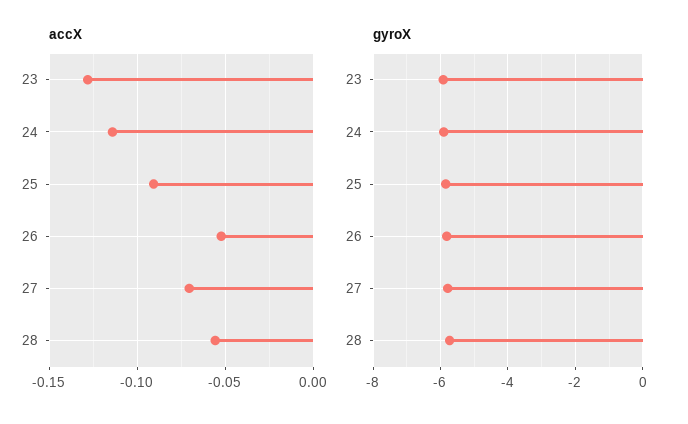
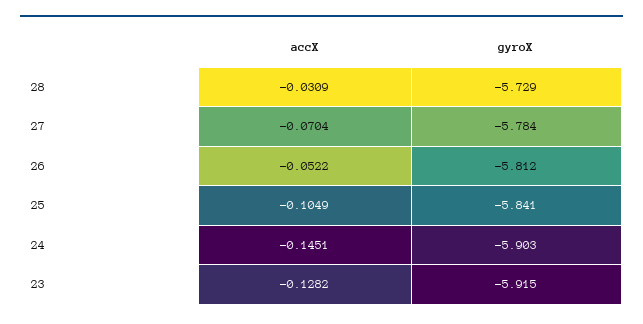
  {
    "accX": {
      "23": -0.1282,
-     "24": -0.115,
+     "24": -0.1451,
-     "25": -0.09,
+     "25": -0.1049,
      "26": -0.0522,
      "27": -0.0704,
-     "28": -0.055
+     "28": -0.0309
    },
    "gyroX": {
      "23": -5.915,
      "24": -5.903,
      "25": -5.841,
      "26": -5.812,
      "27": -5.784,
      "28": -5.729
    }
  }

